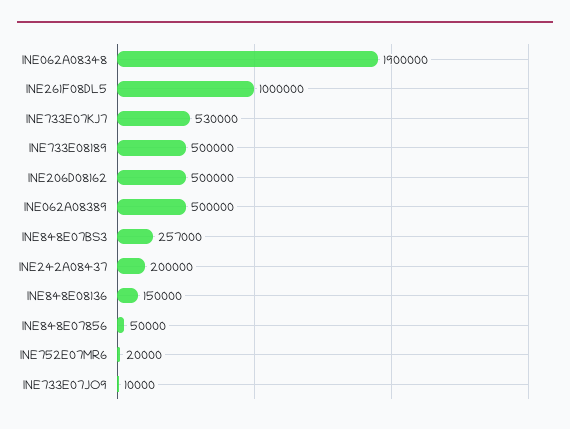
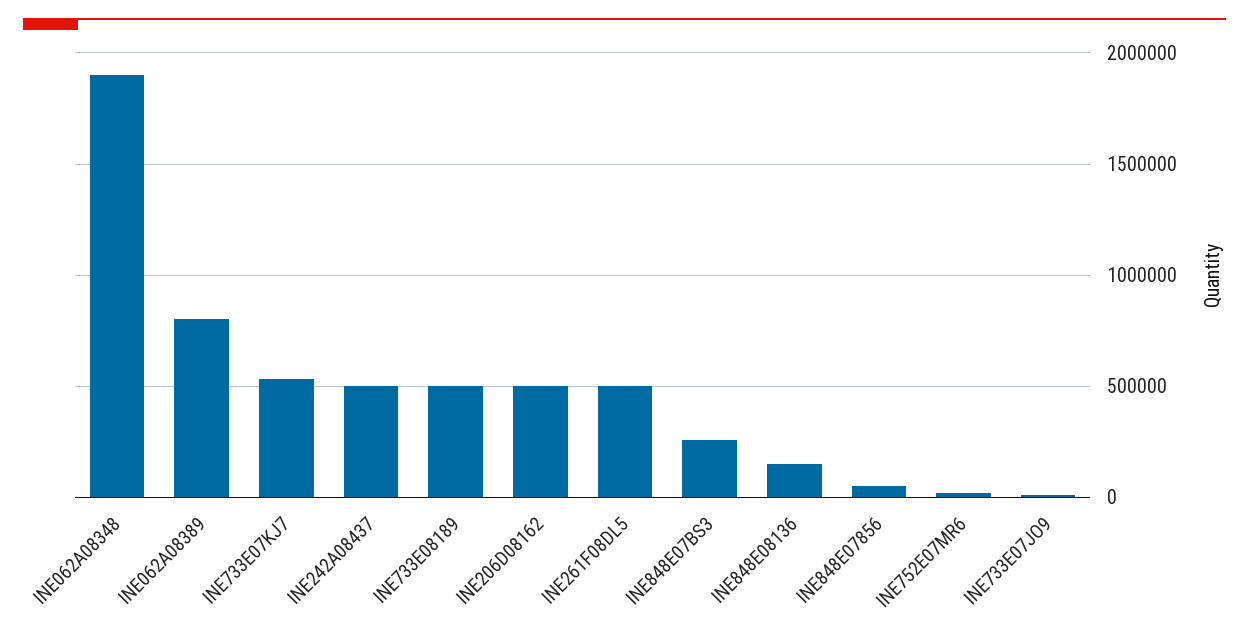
  {
    "INE062A08348": 1900000,
-   "INE261F08DL5": 1000000,
+   "INE261F08DL5": 500000,
    "INE733E07KJ7": 530000,
    "INE733E08189": 500000,
    "INE206D08162": 500000,
-   "INE062A08389": 500000,
+   "INE062A08389": 800000,
    "INE848E07BS3": 257000,
-   "INE242A08437": 200000,
+   "INE242A08437": 500000,
    "INE848E08136": 150000,
    "INE848E07856": 50000,
    "INE752E07MR6": 20000,
    "INE733E07JO9": 10000
  }

